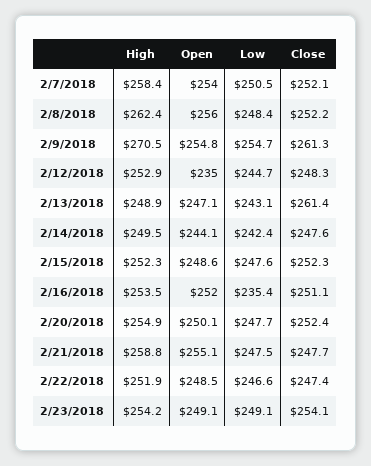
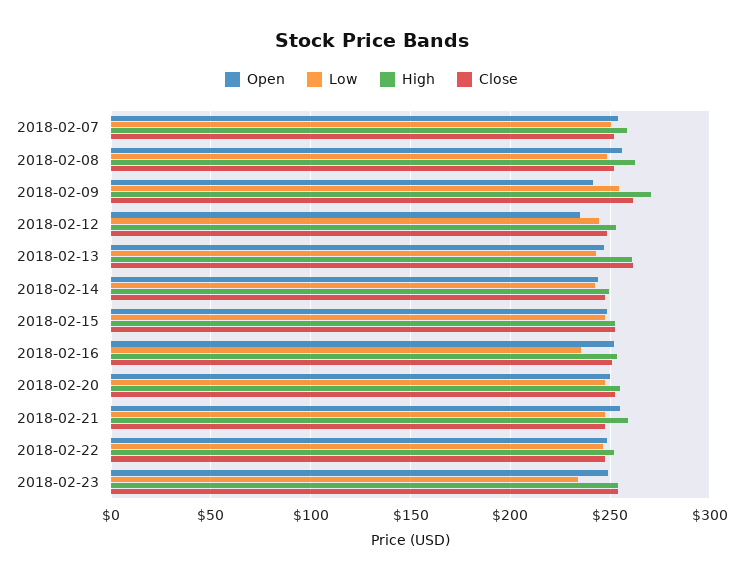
  {
    "High": {
      "2/7/2018": 258.4,
      "2/8/2018": 262.4,
      "2/9/2018": 270.5,
      "2/12/2018": 252.9,
-     "2/13/2018": 248.9,
+     "2/13/2018": 260,
      "2/14/2018": 249.5,
      "2/15/2018": 252.3,
      "2/16/2018": 253.5,
      "2/20/2018": 254.9,
      "2/21/2018": 258.8,
      "2/22/2018": 251.9,
      "2/23/2018": 254.2
    },
    "Open": {
      "2/7/2018": 254,
      "2/8/2018": 256,
-     "2/9/2018": 254.8,
+     "2/9/2018": 240,
      "2/12/2018": 235,
      "2/13/2018": 247.1,
      "2/14/2018": 244.1,
      "2/15/2018": 248.6,
      "2/16/2018": 252,
      "2/20/2018": 250.1,
      "2/21/2018": 255.1,
      "2/22/2018": 248.5,
      "2/23/2018": 249.1
    },
    "Low": {
      "2/7/2018": 250.5,
      "2/8/2018": 248.4,
      "2/9/2018": 254.7,
      "2/12/2018": 244.7,
      "2/13/2018": 243.1,
      "2/14/2018": 242.4,
      "2/15/2018": 247.6,
      "2/16/2018": 235.4,
      "2/20/2018": 247.7,
      "2/21/2018": 247.5,
      "2/22/2018": 246.6,
-     "2/23/2018": 249.1
+     "2/23/2018": 235
    },
    "Close": {
      "2/7/2018": 252.1,
      "2/8/2018": 252.2,
      "2/9/2018": 261.3,
      "2/12/2018": 248.3,
      "2/13/2018": 261.4,
      "2/14/2018": 247.6,
      "2/15/2018": 252.3,
      "2/16/2018": 251.1,
      "2/20/2018": 252.4,
      "2/21/2018": 247.7,
      "2/22/2018": 247.4,
      "2/23/2018": 254.1
    }
  }

